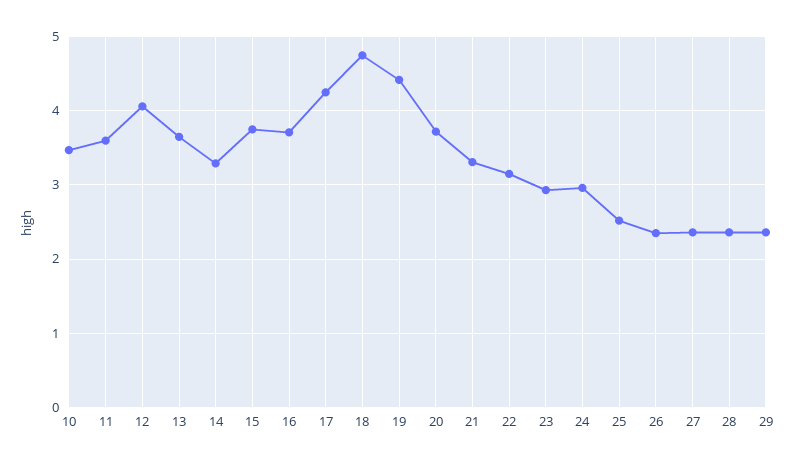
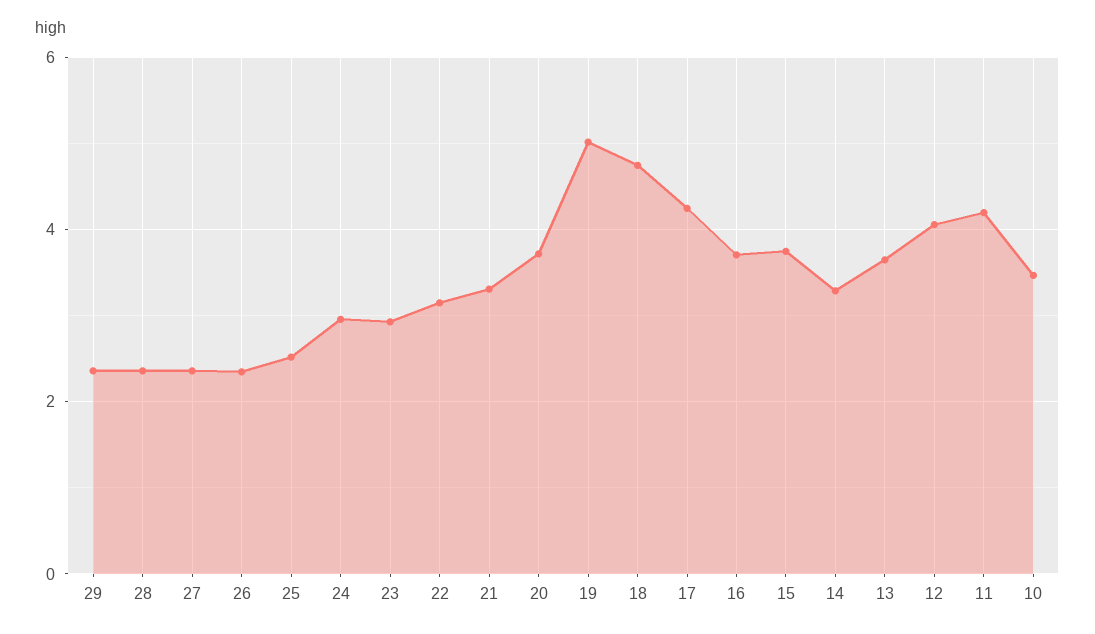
  {
    "10": 3.5,
-   "11": 3.6,
+   "11": 4.2,
    "12": 4.1,
    "13": 3.7,
    "14": 3.3,
    "15": 3.8,
    "16": 3.7,
    "17": 4.3,
    "18": 4.8,
-   "19": 4.4,
+   "19": 5,
    "20": 3.7,
    "21": 3.3,
    "22": 3.2,
    "23": 2.9,
    "24": 3,
    "25": 2.5,
    "26": 2.4,
    "27": 2.4,
    "28": 2.4,
    "29": 2.4
  }

